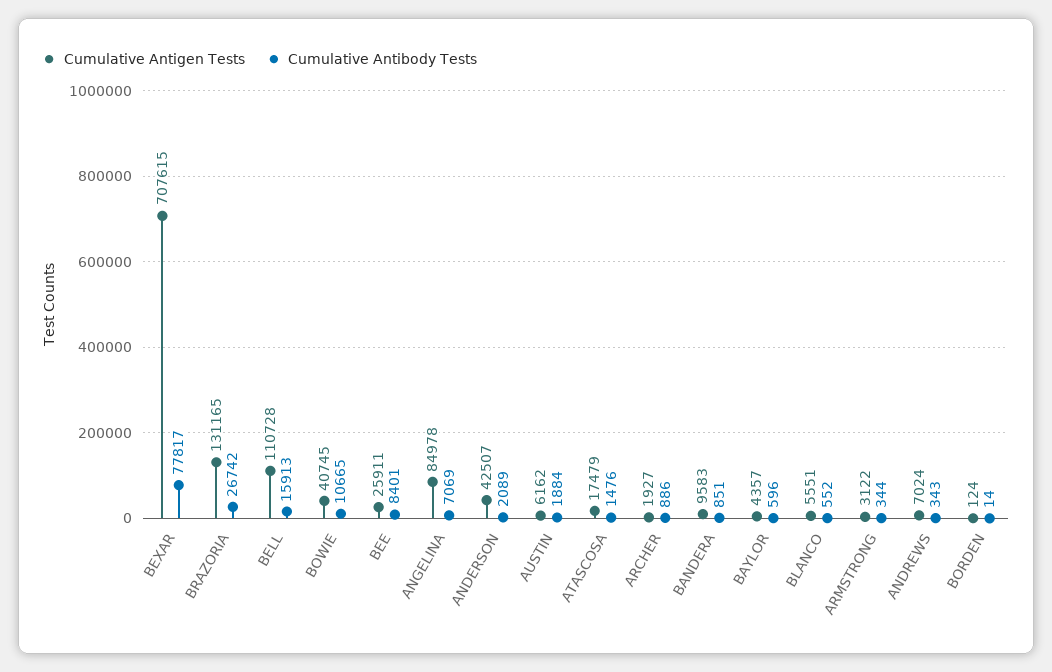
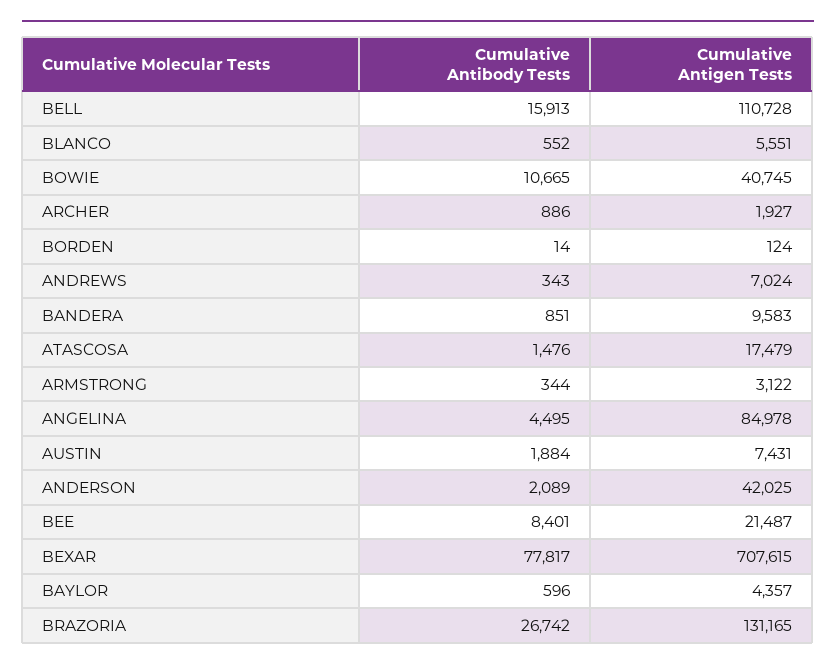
  {
    "Cumulative Antigen Tests": {
      "BEXAR": 707615,
      "BRAZORIA": 131165,
      "BELL": 110728,
      "BOWIE": 40745,
-     "BEE": 25911,
+     "BEE": 21487,
      "ANGELINA": 84978,
-     "ANDERSON": 42507,
+     "ANDERSON": 42025,
-     "AUSTIN": 6162,
+     "AUSTIN": 7431,
      "ATASCOSA": 17479,
      "ARCHER": 1927,
      "BANDERA": 9583,
      "BAYLOR": 4357,
      "BLANCO": 5551,
      "ARMSTRONG": 3122,
      "ANDREWS": 7024,
      "BORDEN": 124
    },
    "Cumulative Antibody Tests": {
      "BEXAR": 77817,
      "BRAZORIA": 26742,
      "BELL": 15913,
      "BOWIE": 10665,
      "BEE": 8401,
-     "ANGELINA": 7069,
+     "ANGELINA": 4495,
      "ANDERSON": 2089,
      "AUSTIN": 1884,
      "ATASCOSA": 1476,
      "ARCHER": 886,
      "BANDERA": 851,
      "BAYLOR": 596,
      "BLANCO": 552,
      "ARMSTRONG": 344,
      "ANDREWS": 343,
      "BORDEN": 14
    }
  }

